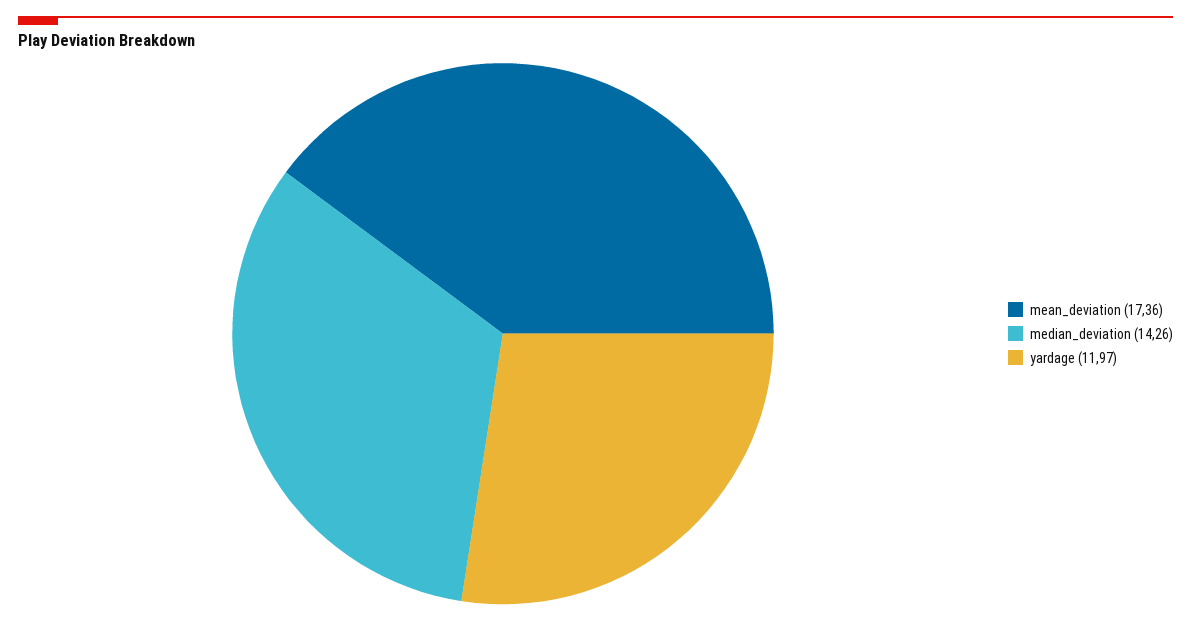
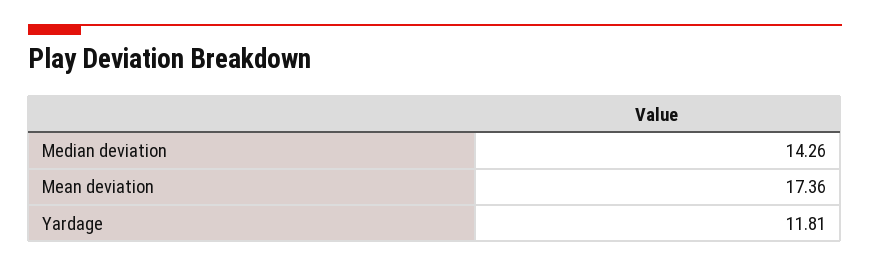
  {
    "mean_deviation": 17.36,
    "median_deviation": 14.26,
-   "yardage": 11.97
+   "yardage": 11.81
  }

